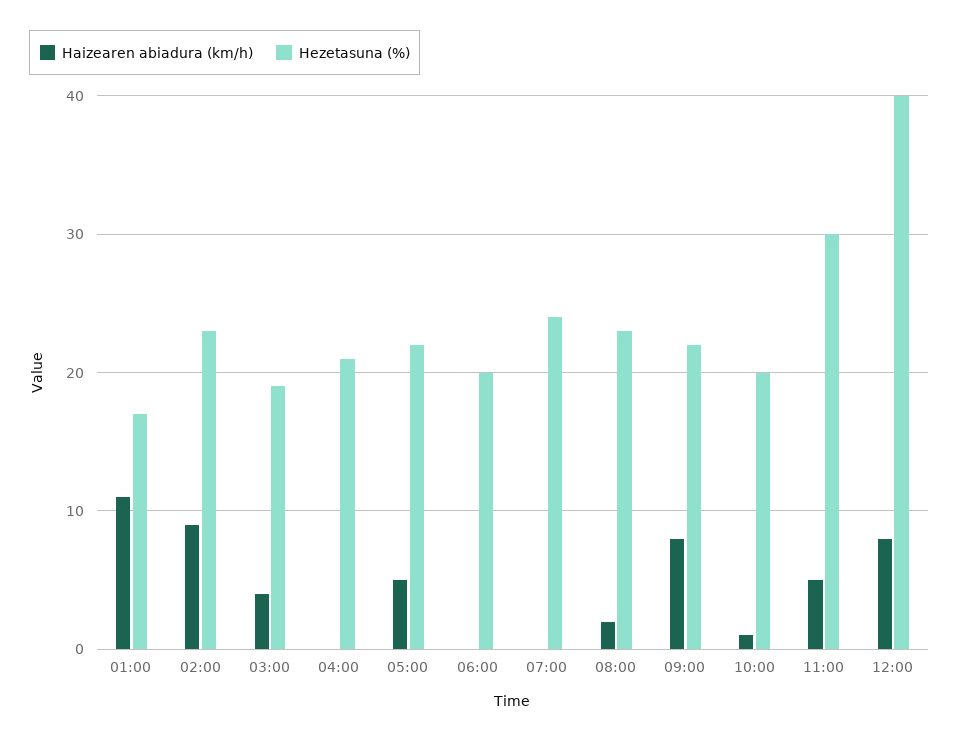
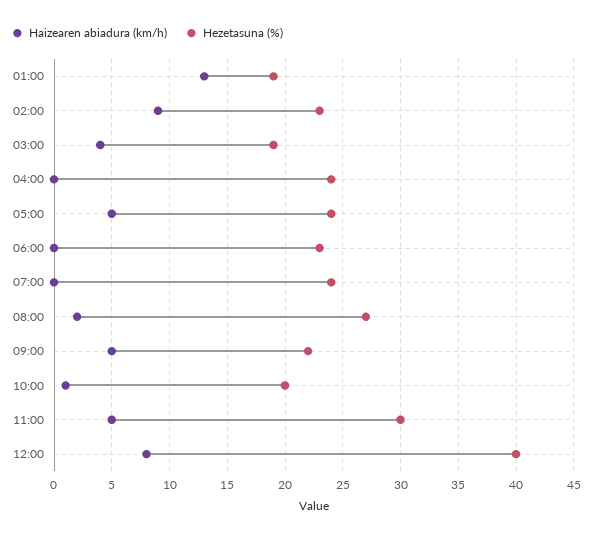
  {
    "Haizearen abiadura (km/h)": {
-     "01:00": 11,
+     "01:00": 13,
      "02:00": 9,
      "03:00": 4,
      "04:00": 0,
      "05:00": 5,
      "06:00": 0,
      "07:00": 0,
      "08:00": 2,
-     "09:00": 8,
+     "09:00": 5,
      "10:00": 1,
      "11:00": 5,
      "12:00": 8
    },
    "Hezetasuna (%)": {
-     "01:00": 17,
+     "01:00": 19,
      "02:00": 23,
      "03:00": 19,
-     "04:00": 21,
+     "04:00": 24,
-     "05:00": 22,
+     "05:00": 24,
-     "06:00": 20,
+     "06:00": 23,
      "07:00": 24,
-     "08:00": 23,
+     "08:00": 27,
      "09:00": 22,
      "10:00": 20,
      "11:00": 30,
      "12:00": 40
    }
  }

